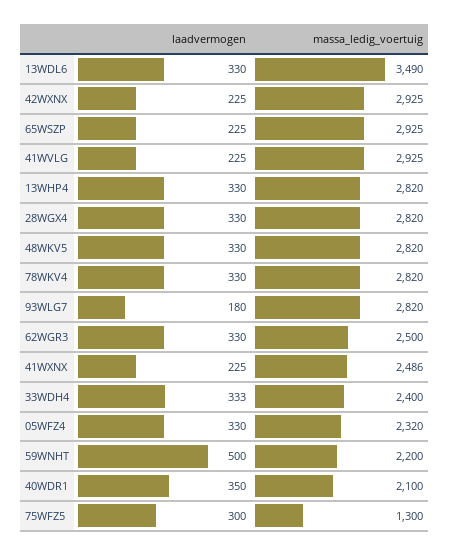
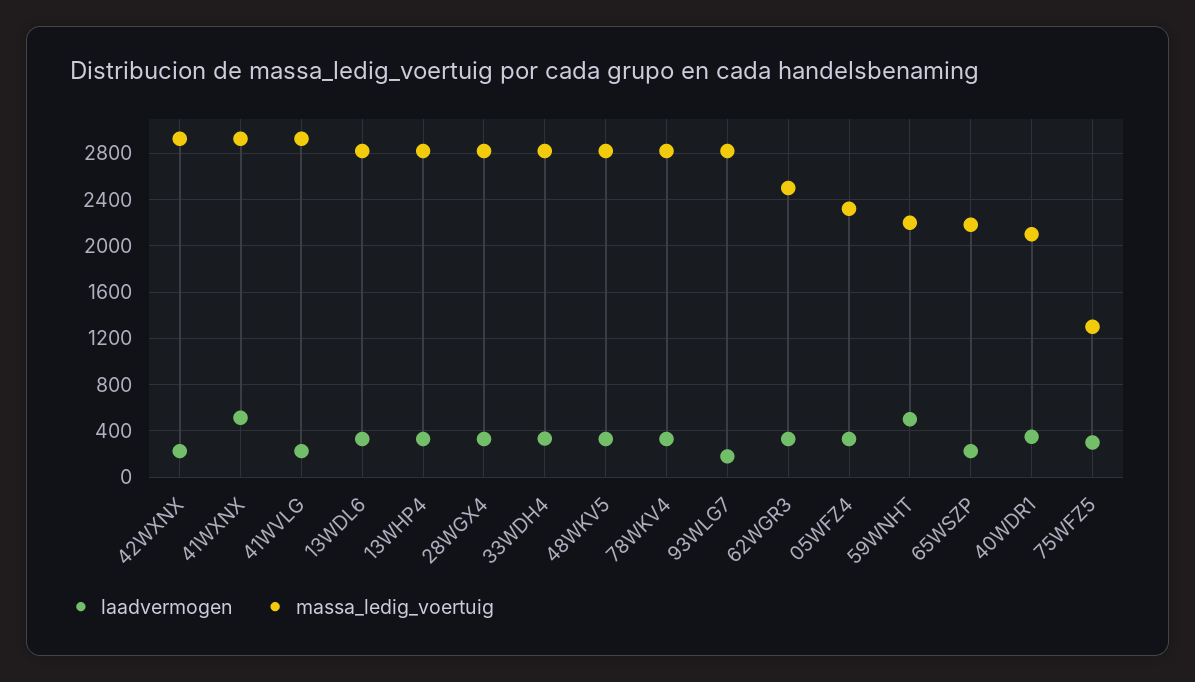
  {
    "laadvermogen": {
      "13WDL6": 330,
      "42WXNX": 225,
      "65WSZP": 225,
      "41WVLG": 225,
      "13WHP4": 330,
      "28WGX4": 330,
      "48WKV5": 330,
      "78WKV4": 330,
      "93WLG7": 180,
      "62WGR3": 330,
-     "41WXNX": 225,
+     "41WXNX": 500,
      "33WDH4": 333,
      "05WFZ4": 330,
      "59WNHT": 500,
      "40WDR1": 350,
      "75WFZ5": 300
    },
    "massa_ledig_voertuig": {
-     "13WDL6": 3490,
+     "13WDL6": 2800,
      "42WXNX": 2925,
-     "65WSZP": 2925,
+     "65WSZP": 2200,
      "41WVLG": 2925,
      "13WHP4": 2820,
      "28WGX4": 2820,
      "48WKV5": 2820,
      "78WKV4": 2820,
      "93WLG7": 2820,
      "62WGR3": 2500,
-     "41WXNX": 2486,
+     "41WXNX": 2900,
-     "33WDH4": 2400,
+     "33WDH4": 2800,
      "05WFZ4": 2320,
      "59WNHT": 2200,
      "40WDR1": 2100,
      "75WFZ5": 1300
    }
  }

